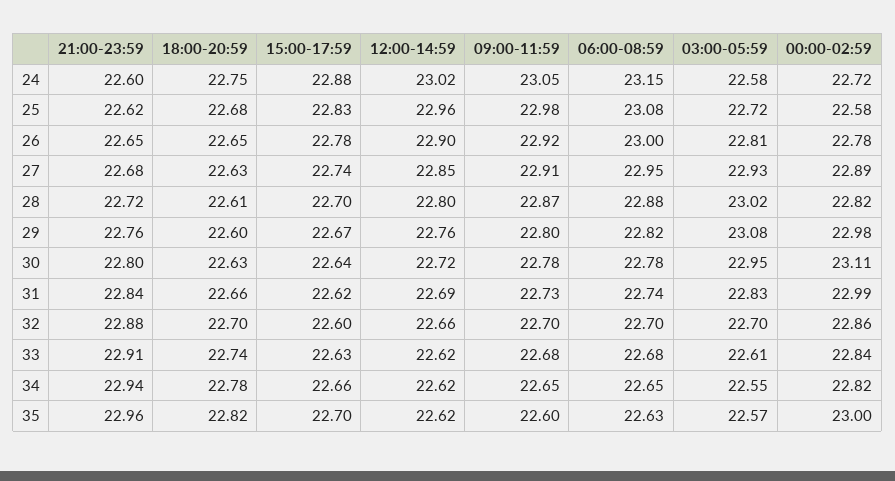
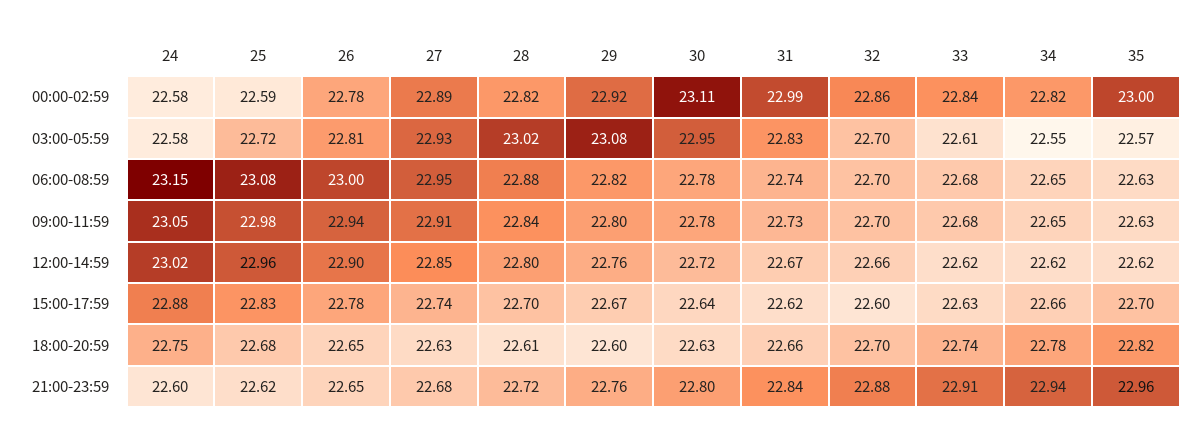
  {
    "21:00-23:59": {
      "24": 22.6,
      "25": 22.62,
      "26": 22.65,
      "27": 22.68,
      "28": 22.72,
      "29": 22.76,
      "30": 22.8,
      "31": 22.84,
      "32": 22.88,
      "33": 22.91,
      "34": 22.94,
      "35": 22.96
    },
    "18:00-20:59": {
      "24": 22.75,
      "25": 22.68,
      "26": 22.65,
      "27": 22.63,
      "28": 22.61,
      "29": 22.6,
      "30": 22.63,
      "31": 22.66,
      "32": 22.7,
      "33": 22.74,
      "34": 22.78,
      "35": 22.82
    },
    "15:00-17:59": {
      "24": 22.88,
      "25": 22.83,
      "26": 22.78,
      "27": 22.74,
      "28": 22.7,
      "29": 22.67,
      "30": 22.64,
      "31": 22.62,
      "32": 22.6,
      "33": 22.63,
      "34": 22.66,
      "35": 22.7
    },
    "12:00-14:59": {
      "24": 23.02,
      "25": 22.96,
      "26": 22.9,
      "27": 22.85,
      "28": 22.8,
      "29": 22.76,
      "30": 22.72,
-     "31": 22.69,
+     "31": 22.67,
      "32": 22.66,
      "33": 22.62,
      "34": 22.62,
      "35": 22.62
    },
    "09:00-11:59": {
      "24": 23.05,
      "25": 22.98,
-     "26": 22.92,
+     "26": 22.94,
      "27": 22.91,
-     "28": 22.87,
+     "28": 22.84,
      "29": 22.8,
      "30": 22.78,
      "31": 22.73,
      "32": 22.7,
      "33": 22.68,
      "34": 22.65,
-     "35": 22.6
+     "35": 22.63
    },
    "06:00-08:59": {
      "24": 23.15,
      "25": 23.08,
      "26": 23,
      "27": 22.95,
      "28": 22.88,
      "29": 22.82,
      "30": 22.78,
      "31": 22.74,
      "32": 22.7,
      "33": 22.68,
      "34": 22.65,
      "35": 22.63
    },
    "03:00-05:59": {
      "24": 22.58,
      "25": 22.72,
      "26": 22.81,
      "27": 22.93,
      "28": 23.02,
      "29": 23.08,
      "30": 22.95,
      "31": 22.83,
      "32": 22.7,
      "33": 22.61,
      "34": 22.55,
      "35": 22.57
    },
    "00:00-02:59": {
-     "24": 22.72,
+     "24": 22.58,
-     "25": 22.58,
+     "25": 22.59,
      "26": 22.78,
      "27": 22.89,
      "28": 22.82,
-     "29": 22.98,
+     "29": 22.92,
      "30": 23.11,
      "31": 22.99,
      "32": 22.86,
      "33": 22.84,
      "34": 22.82,
      "35": 23
    }
  }

